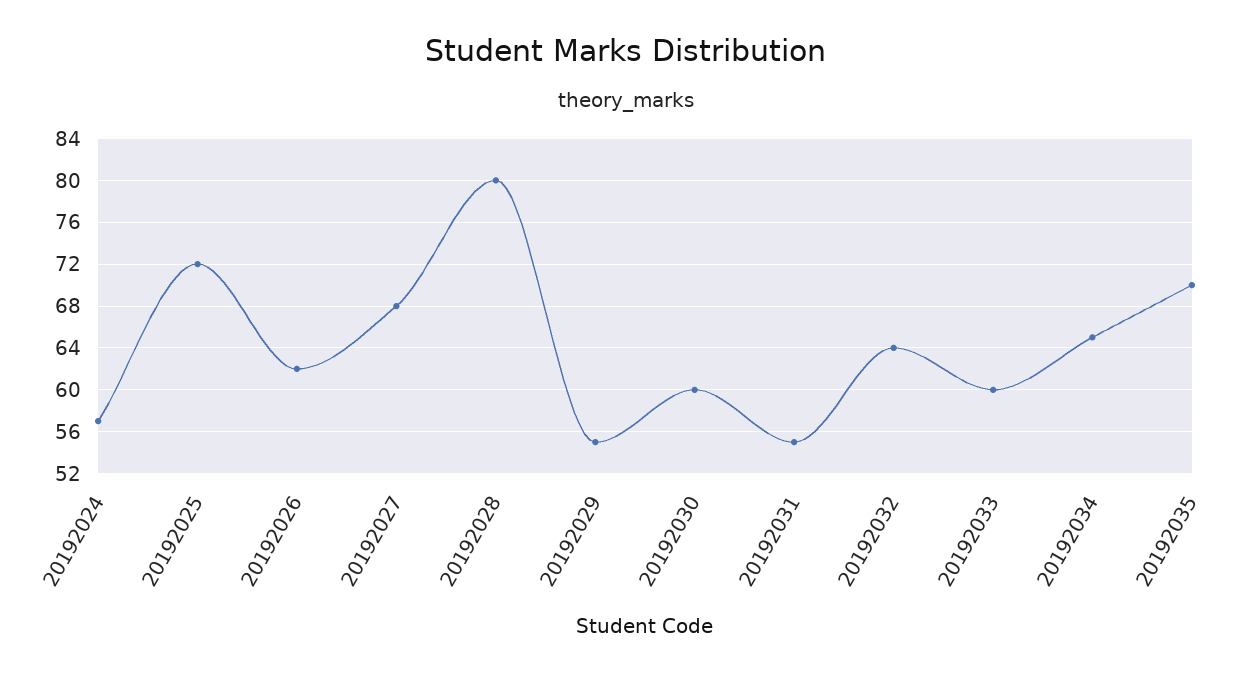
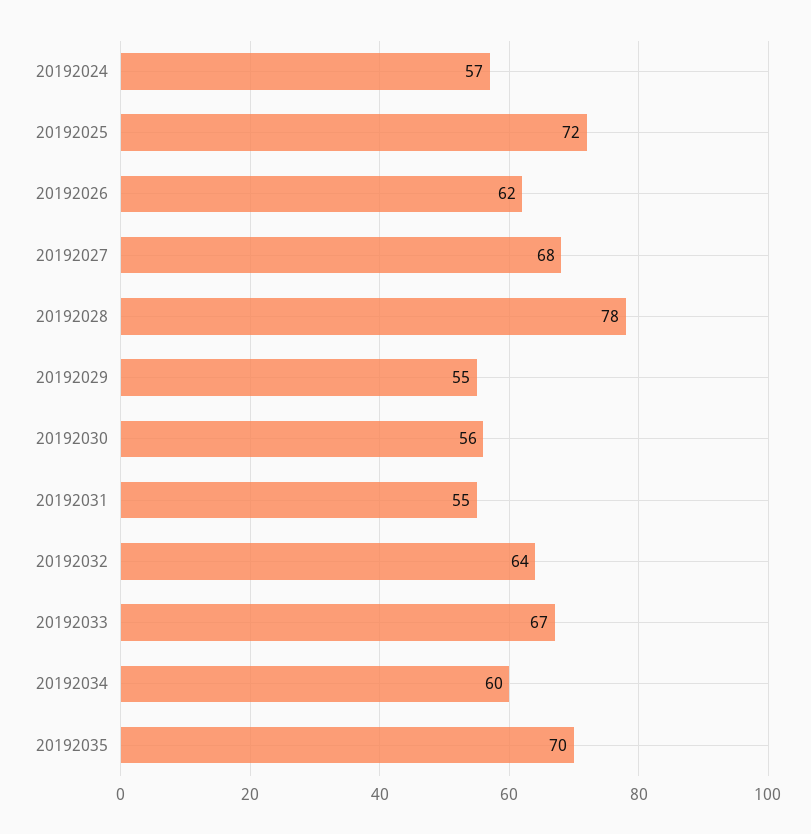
  {
    "20192024": 57,
    "20192025": 72,
    "20192026": 62,
    "20192027": 68,
-   "20192028": 80,
+   "20192028": 78,
    "20192029": 55,
-   "20192030": 60,
+   "20192030": 56,
    "20192031": 55,
    "20192032": 64,
-   "20192033": 60,
+   "20192033": 67,
-   "20192034": 65,
+   "20192034": 60,
    "20192035": 70
  }

